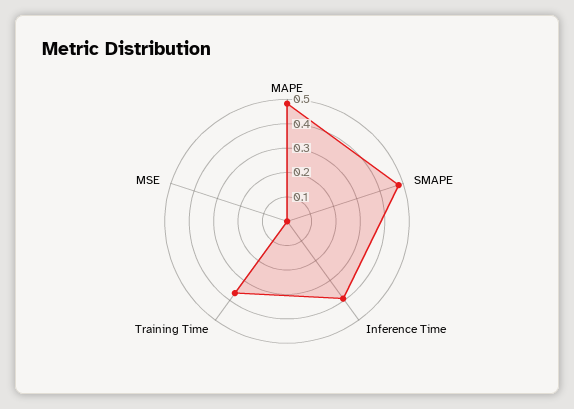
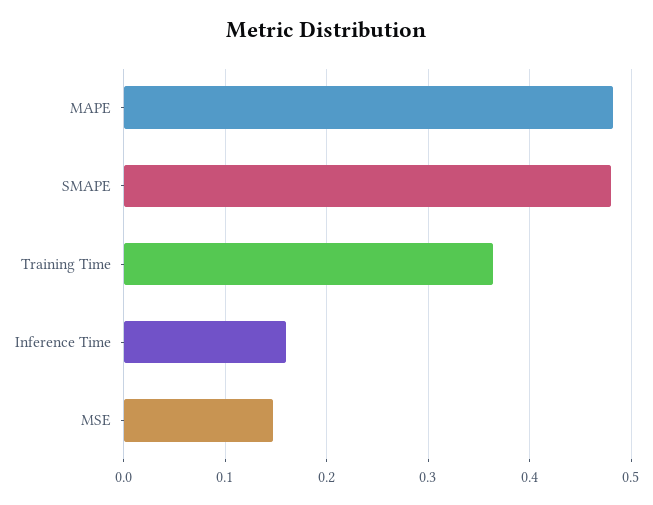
  {
    "MAPE": 0.48,
    "SMAPE": 0.48,
-   "Inference Time": 0.4,
+   "Inference Time": 0.16,
    "Training Time": 0.36,
-   "MSE": 0
+   "MSE": 0.15
  }

